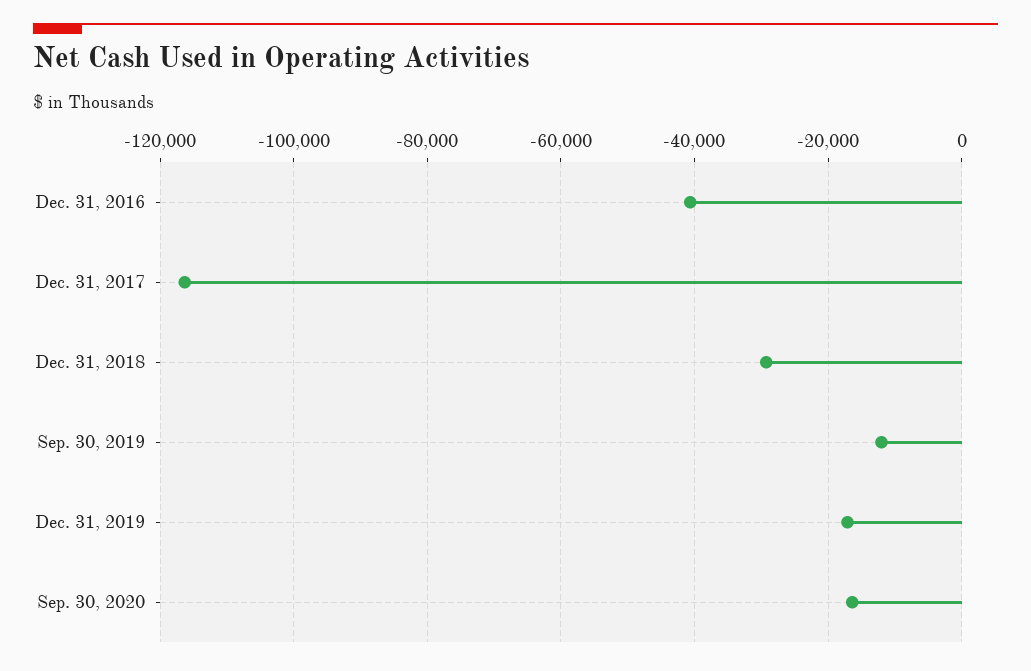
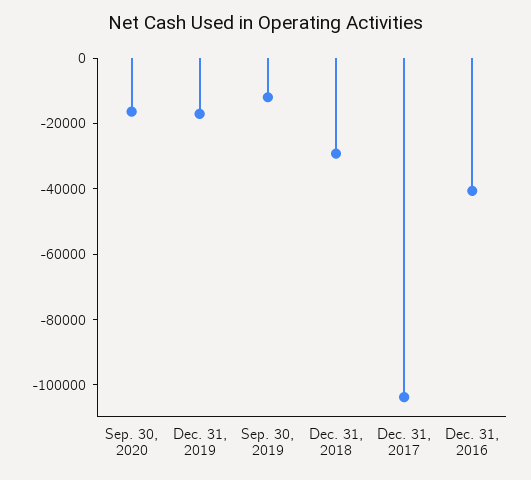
  {
    "Dec. 31, 2016": -40000,
-   "Dec. 31, 2017": -116000,
+   "Dec. 31, 2017": -105000,
    "Dec. 31, 2018": -30000,
    "Sep. 30, 2019": -12000,
    "Dec. 31, 2019": -18000,
    "Sep. 30, 2020": -16000
  }

